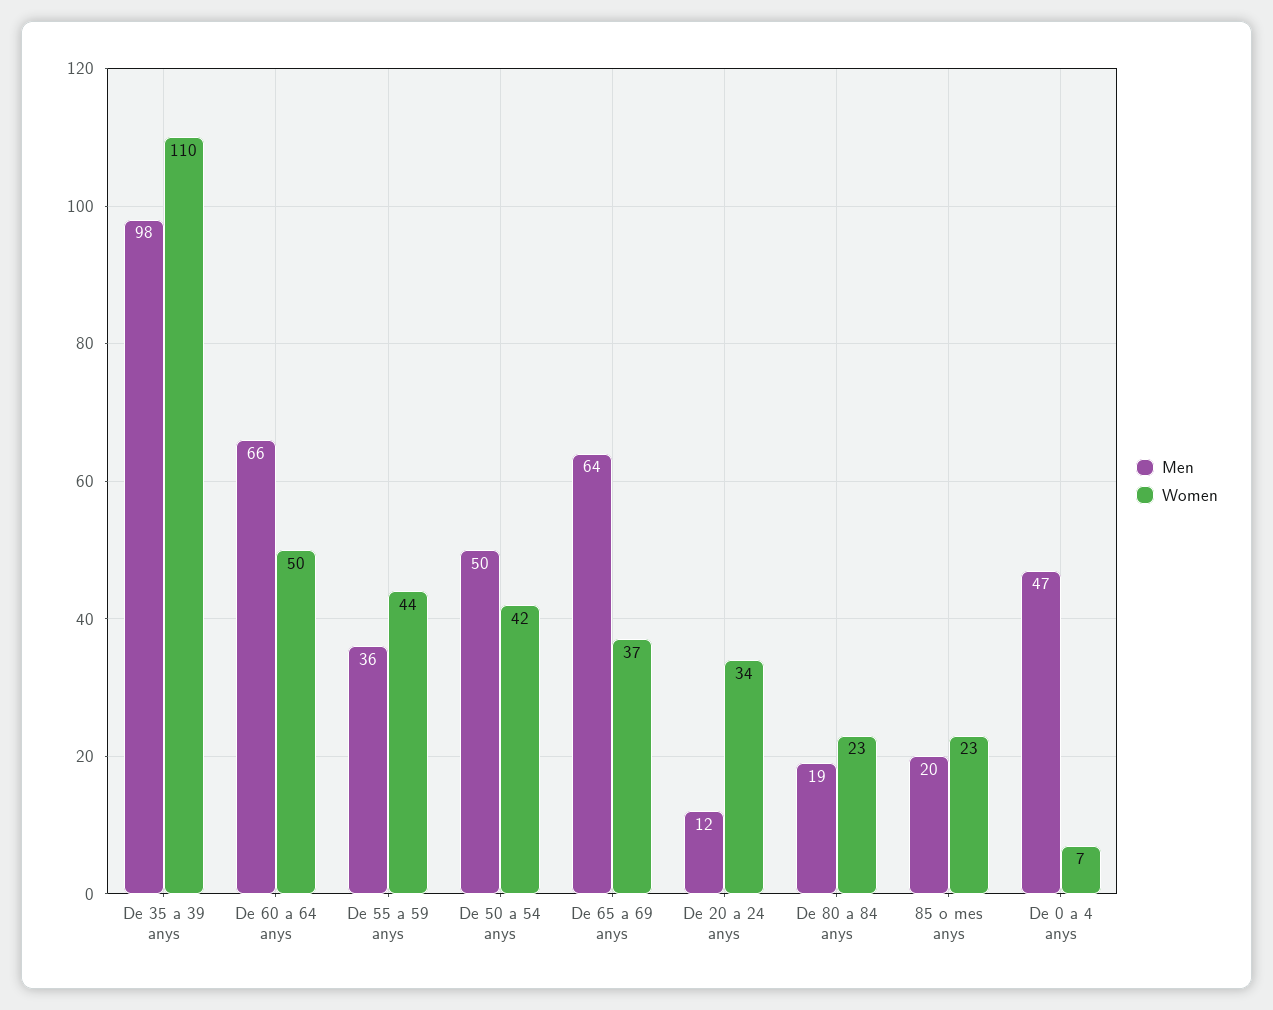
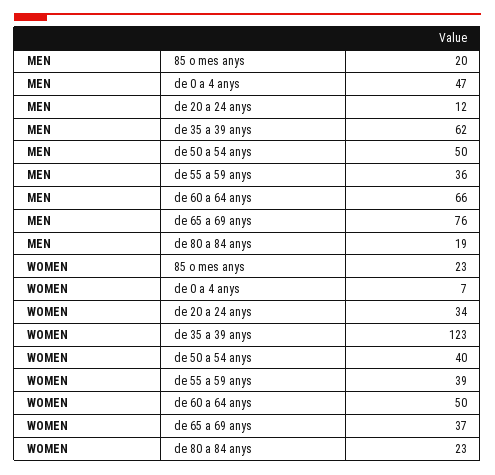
  {
    "Men": {
-     "De 35 a 39 anys": 98,
+     "De 35 a 39 anys": 62,
      "De 60 a 64 anys": 66,
      "De 55 a 59 anys": 36,
      "De 50 a 54 anys": 50,
-     "De 65 a 69 anys": 64,
+     "De 65 a 69 anys": 76,
      "De 20 a 24 anys": 12,
      "De 80 a 84 anys": 19,
      "85 o mes anys": 20,
      "De 0 a 4 anys": 47
    },
    "Women": {
-     "De 35 a 39 anys": 110,
+     "De 35 a 39 anys": 123,
      "De 60 a 64 anys": 50,
-     "De 55 a 59 anys": 44,
+     "De 55 a 59 anys": 39,
-     "De 50 a 54 anys": 42,
+     "De 50 a 54 anys": 40,
      "De 65 a 69 anys": 37,
      "De 20 a 24 anys": 34,
      "De 80 a 84 anys": 23,
      "85 o mes anys": 23,
      "De 0 a 4 anys": 7
    }
  }

